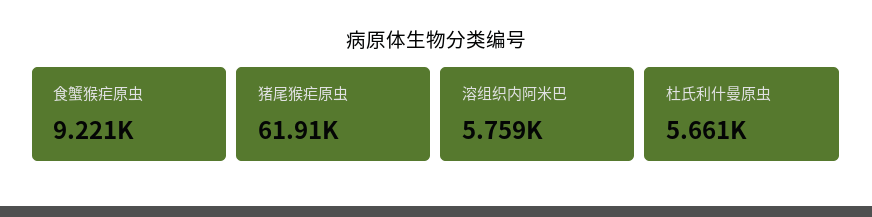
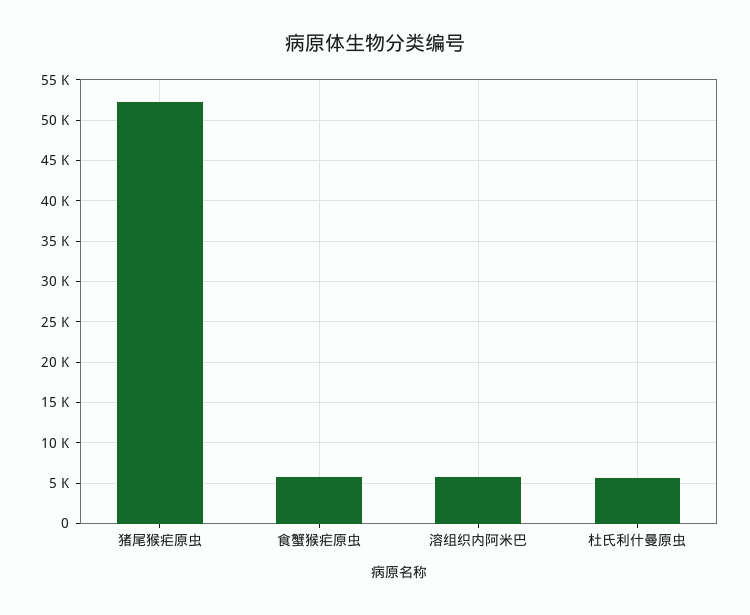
  {
-   "食蟹猴疟原虫": 9221,
+   "食蟹猴疟原虫": 6000,
-   "猪尾猴疟原虫": 61910,
+   "猪尾猴疟原虫": 52000,
    "溶组织内阿米巴": 5759,
    "杜氏利什曼原虫": 5661
  }

